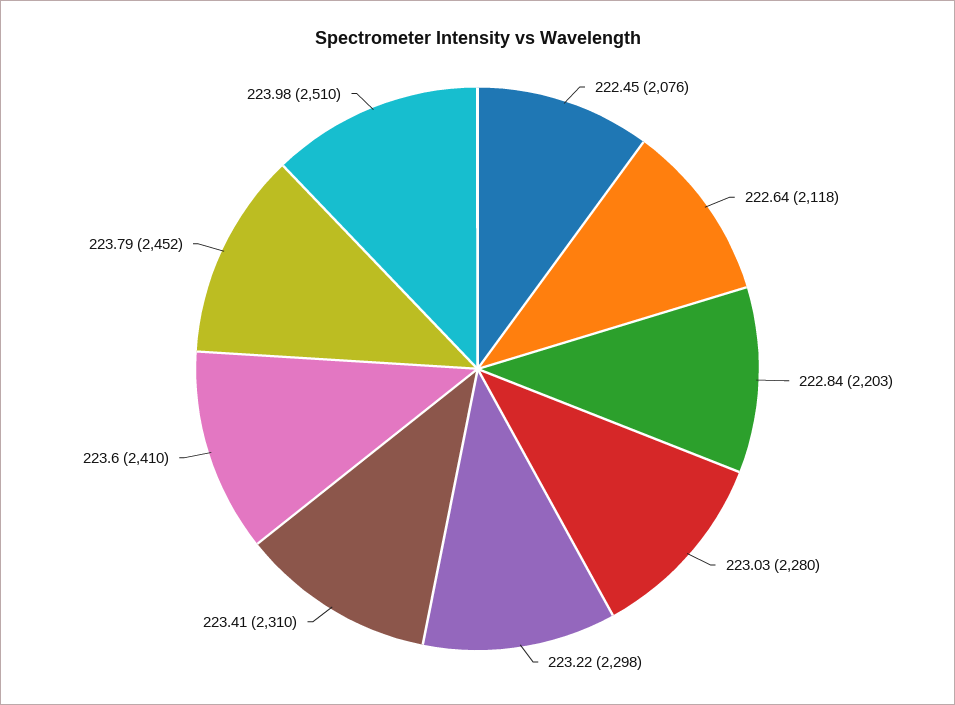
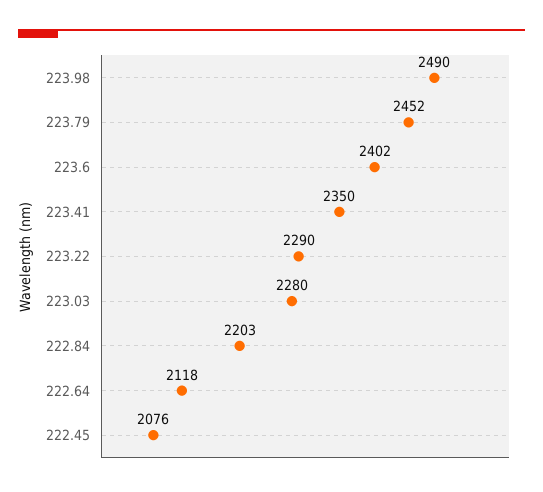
  {
    "222.45": 2076,
    "222.64": 2118,
    "222.84": 2203,
    "223.03": 2280,
-   "223.22": 2298,
+   "223.22": 2290,
-   "223.41": 2310,
+   "223.41": 2350,
-   "223.6": 2410,
+   "223.6": 2402,
    "223.79": 2452,
-   "223.98": 2510
+   "223.98": 2490
  }

